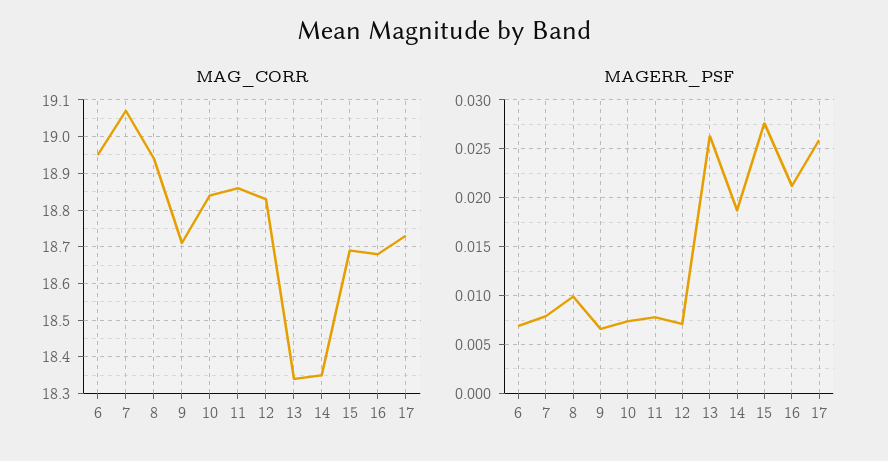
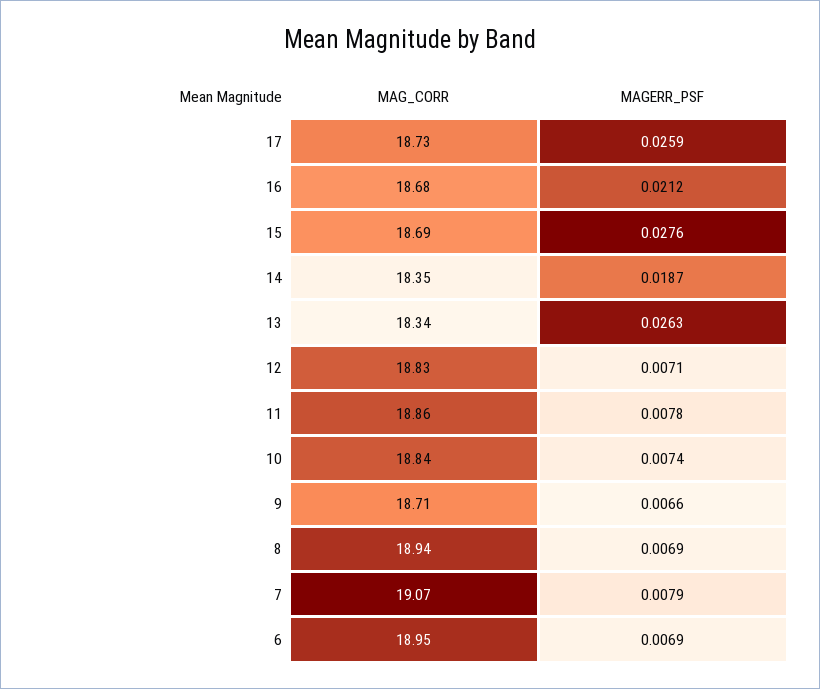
  {
    "MAG_CORR": {
      "6": 18.95,
      "7": 19.07,
      "8": 18.94,
      "9": 18.71,
      "10": 18.84,
      "11": 18.86,
      "12": 18.83,
      "13": 18.34,
      "14": 18.35,
      "15": 18.69,
      "16": 18.68,
      "17": 18.73
    },
    "MAGERR_PSF": {
      "6": 0.0069,
      "7": 0.0079,
-     "8": 0.01,
+     "8": 0.0069,
      "9": 0.0066,
      "10": 0.0074,
      "11": 0.0078,
      "12": 0.0071,
      "13": 0.0263,
      "14": 0.0187,
      "15": 0.0276,
      "16": 0.0212,
      "17": 0.0259
    }
  }

